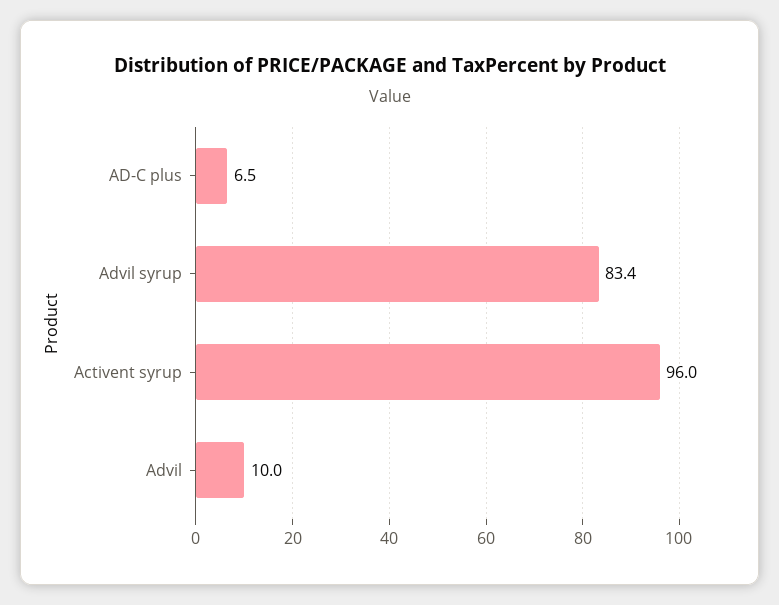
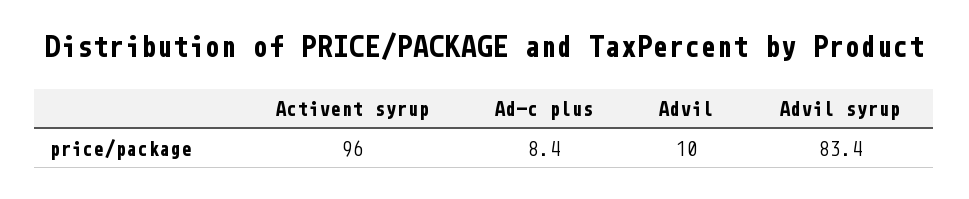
  {
-   "AD-C plus": 6.5,
+   "AD-C plus": 8.4,
    "Advil syrup": 83.4,
    "Activent syrup": 96,
    "Advil": 10
  }

